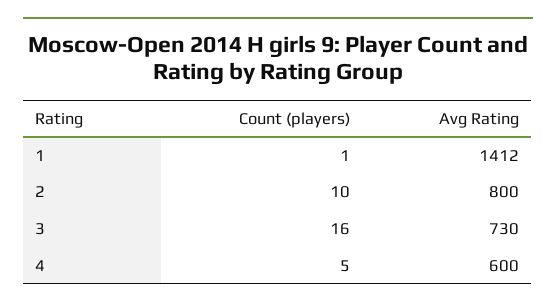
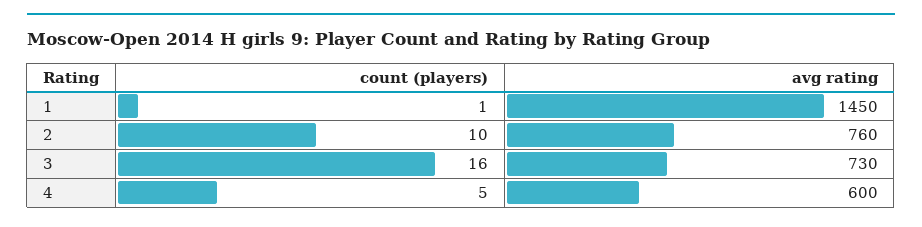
  {
    "Count (players)": {
      "1": 1,
      "2": 10,
      "3": 16,
      "4": 5
    },
    "Avg Rating": {
-     "1": 1412,
+     "1": 1450,
-     "2": 800,
+     "2": 760,
      "3": 730,
      "4": 600
    }
  }

